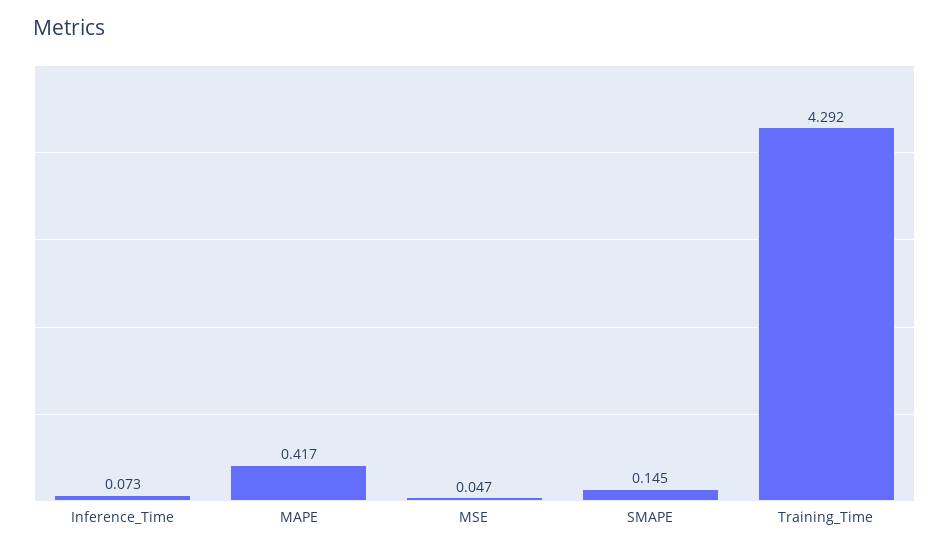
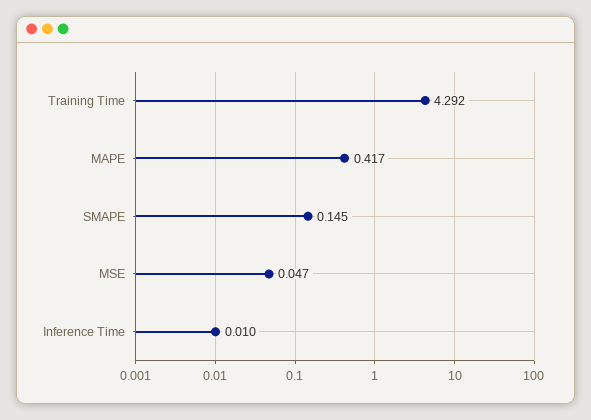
  {
-   "Inference_Time": 0.073,
+   "Inference_Time": 0.01,
    "MAPE": 0.417,
    "MSE": 0.047,
    "SMAPE": 0.145,
    "Training_Time": 4.292
  }

